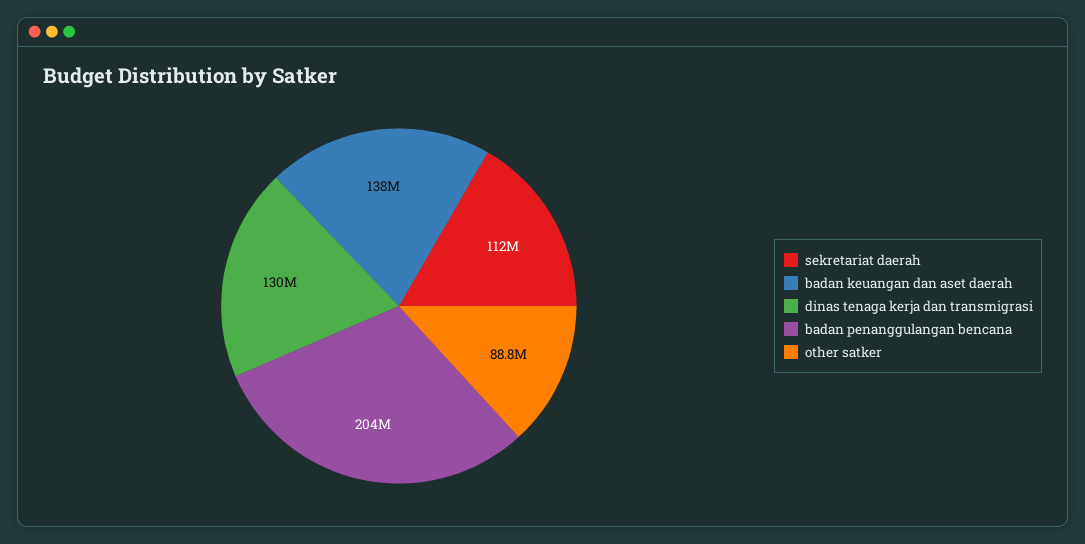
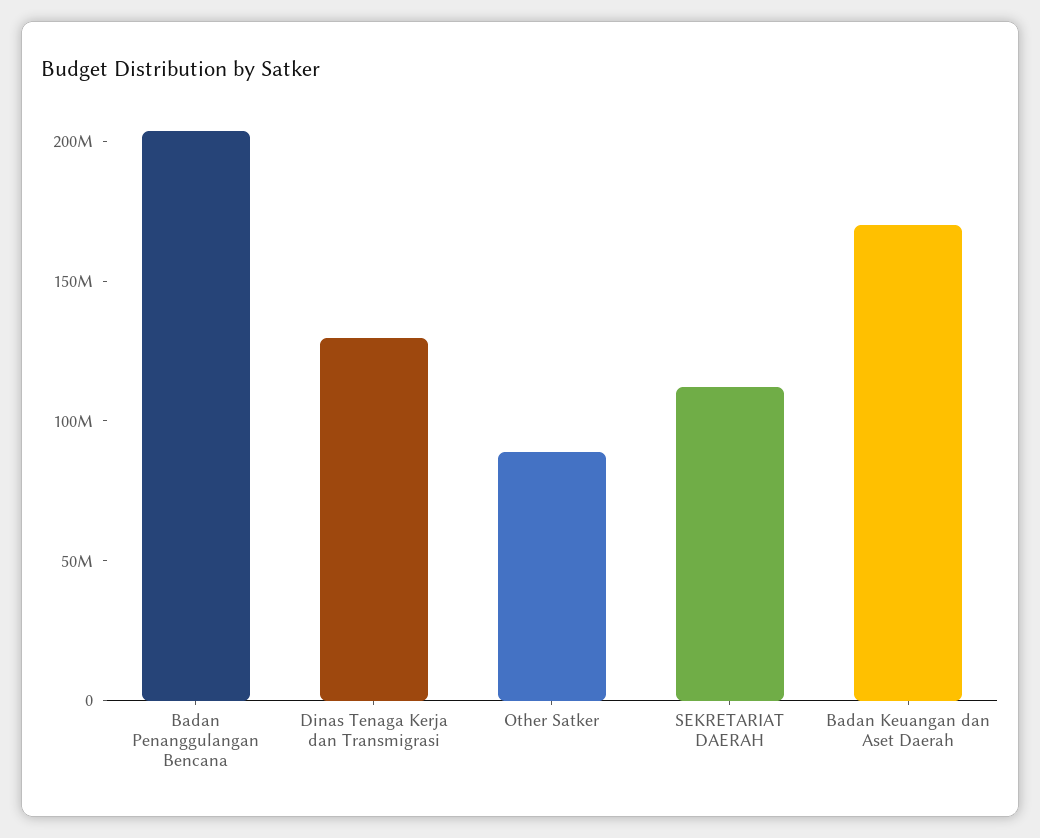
  {
    "sekretariat daerah": 112000000,
-   "badan keuangan dan aset daerah": 138000000,
+   "badan keuangan dan aset daerah": 170000000,
    "dinas tenaga kerja dan transmigrasi": 130000000,
    "badan penanggulangan bencana": 204000000,
    "other satker": 88800000
  }

